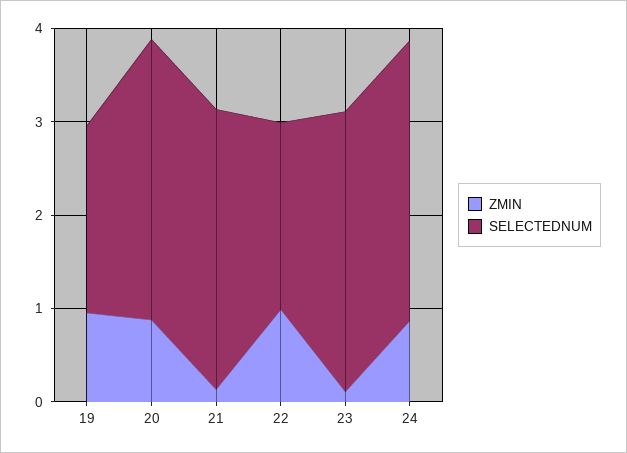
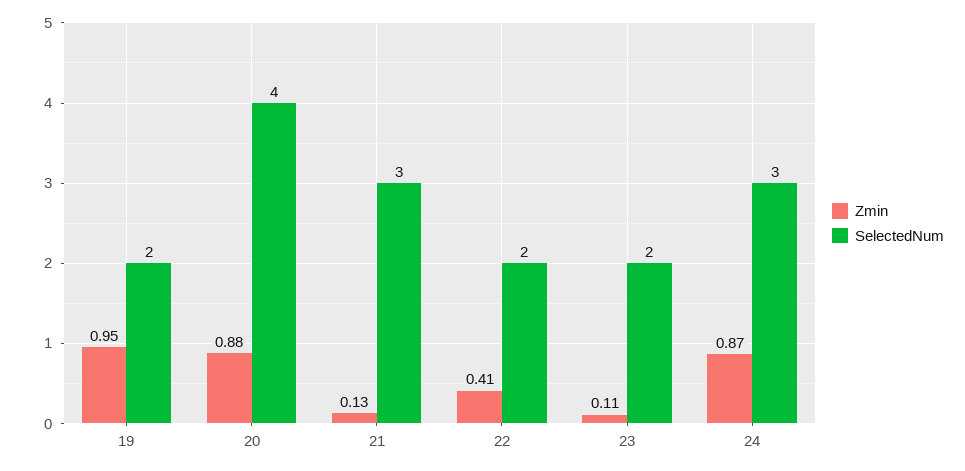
  {
    "ZMIN": {
      "19": 0.95,
      "20": 0.88,
      "21": 0.13,
-     "22": 1,
+     "22": 0.41,
      "23": 0.11,
      "24": 0.87
    },
    "SELECTEDNUM": {
      "19": 2,
-     "20": 3,
+     "20": 4,
      "21": 3,
      "22": 2,
-     "23": 3,
+     "23": 2,
      "24": 3
    }
  }

